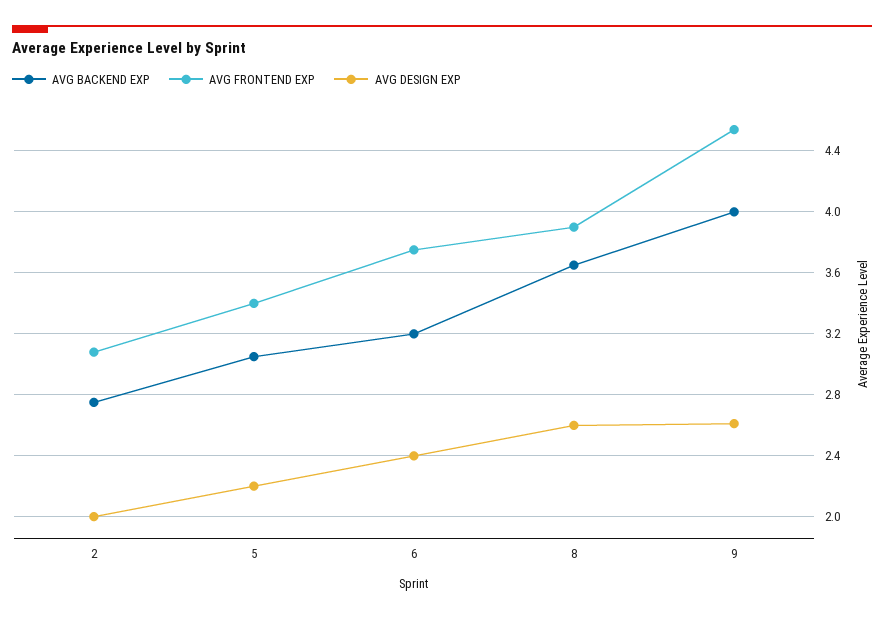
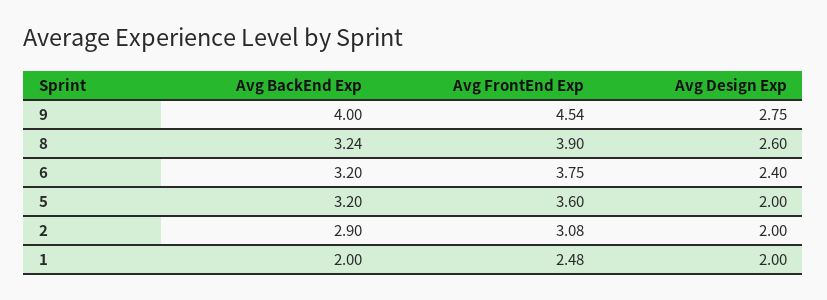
  {
    "AVG BACKEND EXP": {
-     "2": 2.75,
+     "2": 2.9,
-     "5": 3.05,
+     "5": 3.2,
      "6": 3.2,
-     "8": 3.65,
+     "8": 3.24,
-     "9": 4
+     "9": 4,
+     "1": 2
    },
    "AVG FRONTEND EXP": {
      "2": 3.08,
-     "5": 3.4,
+     "5": 3.6,
      "6": 3.75,
      "8": 3.9,
-     "9": 4.54
+     "9": 4.54,
+     "1": 2.48
    },
    "AVG DESIGN EXP": {
      "2": 2,
-     "5": 2.2,
+     "5": 2,
      "6": 2.4,
      "8": 2.6,
-     "9": 2.6
+     "9": 2.75,
+     "1": 2
    }
  }

